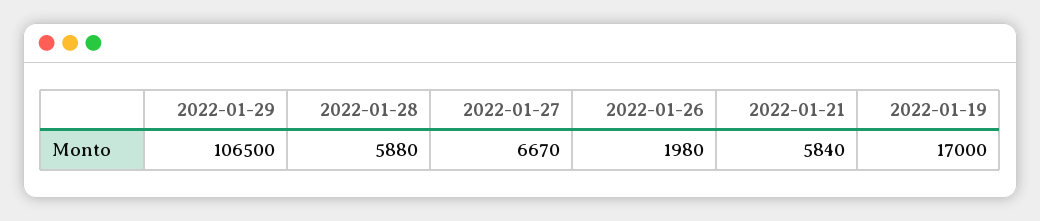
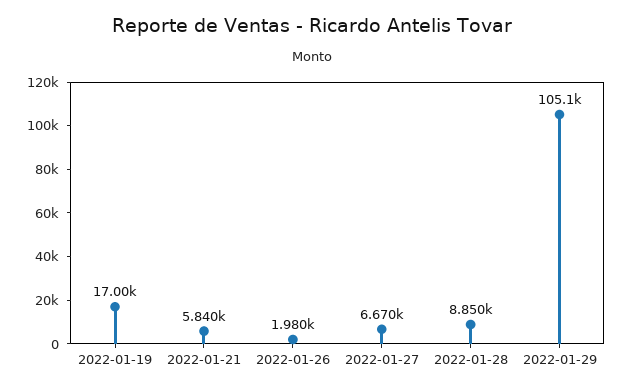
  {
-   "2022-01-29": 106500,
+   "2022-01-29": 105100,
-   "2022-01-28": 5880,
+   "2022-01-28": 8850,
    "2022-01-27": 6670,
    "2022-01-26": 1980,
    "2022-01-21": 5840,
    "2022-01-19": 17000
  }

